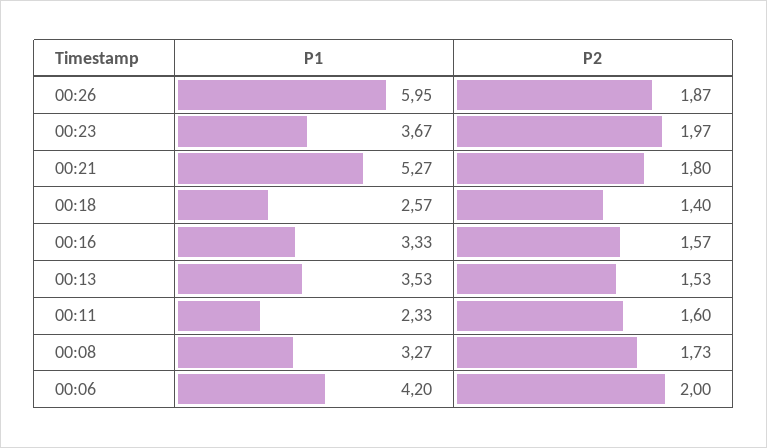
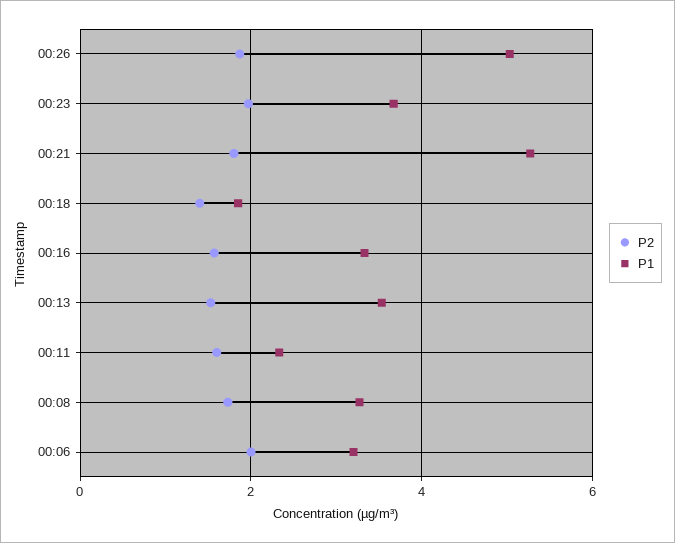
  {
    "P1": {
-     "00:26": 5.95,
+     "00:26": 5,
      "00:23": 3.67,
      "00:21": 5.27,
-     "00:18": 2.57,
+     "00:18": 1.8,
      "00:16": 3.33,
      "00:13": 3.53,
      "00:11": 2.33,
      "00:08": 3.27,
-     "00:06": 4.2
+     "00:06": 3.2
    },
    "P2": {
      "00:26": 1.87,
      "00:23": 1.97,
      "00:21": 1.8,
      "00:18": 1.4,
      "00:16": 1.57,
      "00:13": 1.53,
      "00:11": 1.6,
      "00:08": 1.73,
      "00:06": 2
    }
  }

